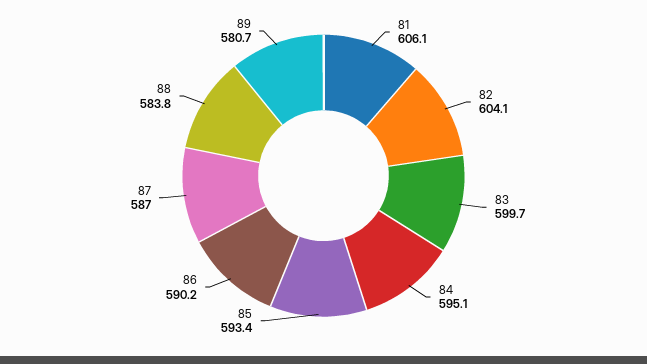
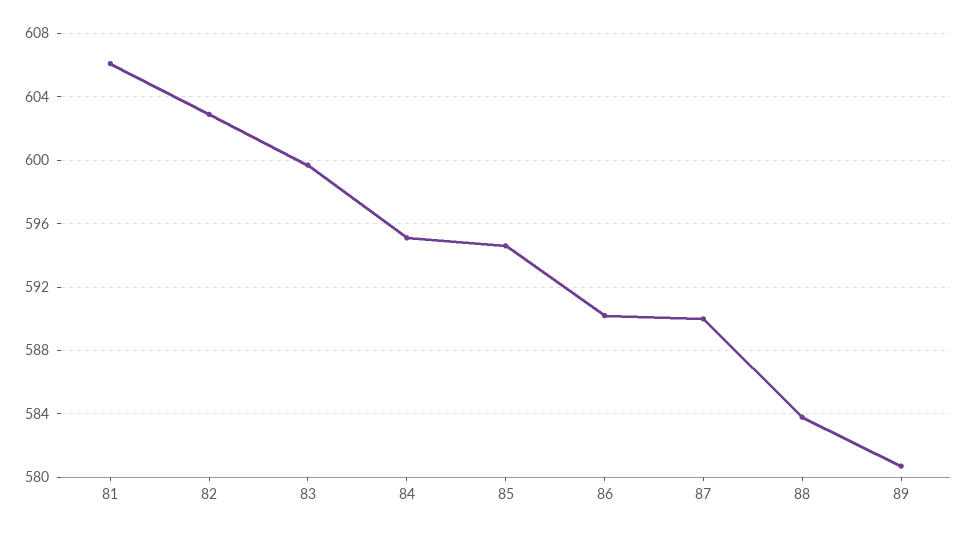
  {
    "81": 606.1,
-   "82": 604.1,
+   "82": 603,
    "83": 599.7,
    "84": 595.1,
-   "85": 593.4,
+   "85": 594.5,
    "86": 590.2,
-   "87": 587,
+   "87": 590,
    "88": 583.8,
    "89": 580.7
  }

